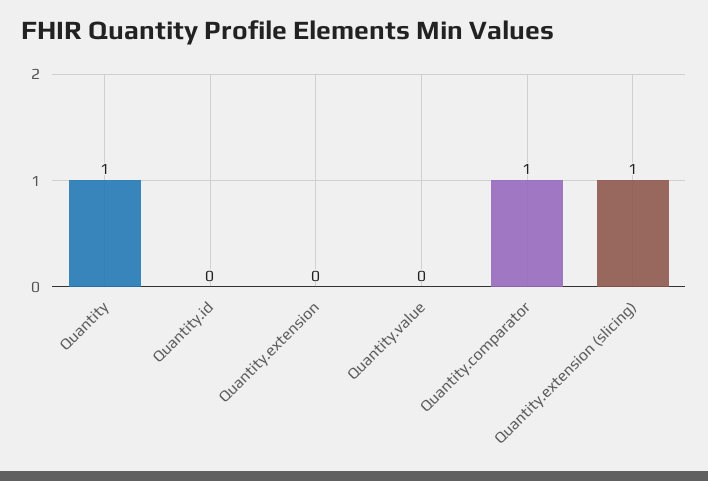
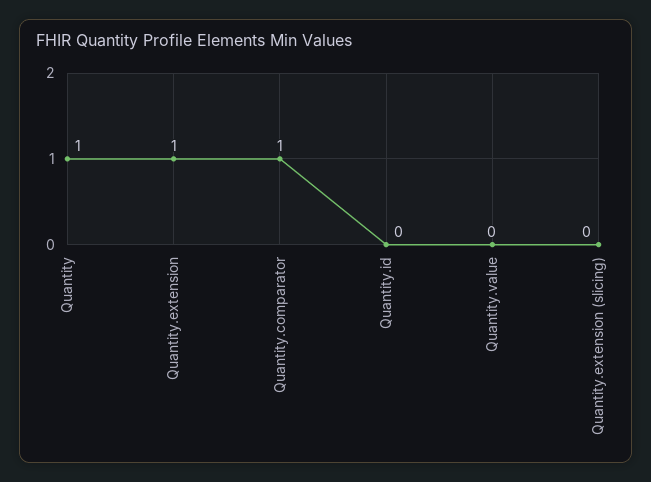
  {
    "Quantity": 1,
    "Quantity.id": 0,
-   "Quantity.extension": 0,
+   "Quantity.extension": 1,
    "Quantity.value": 0,
    "Quantity.comparator": 1,
-   "Quantity.extension (slicing)": 1
+   "Quantity.extension (slicing)": 0
  }

